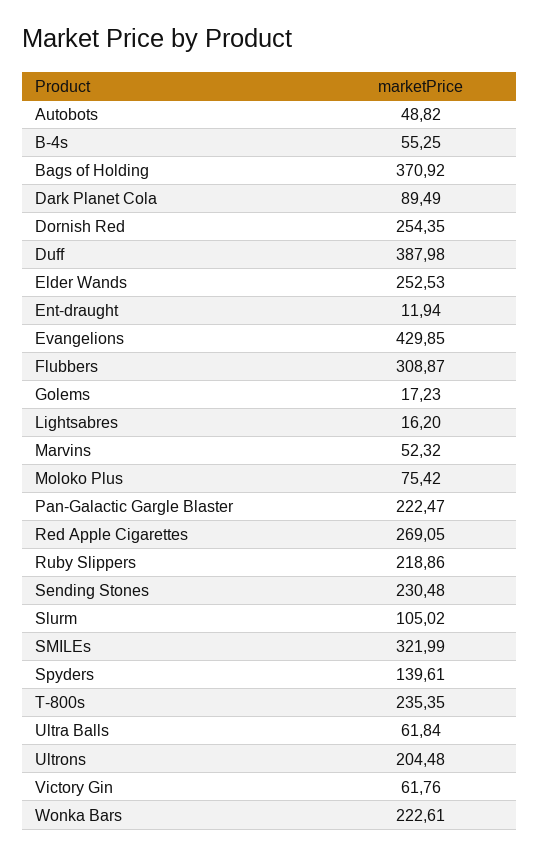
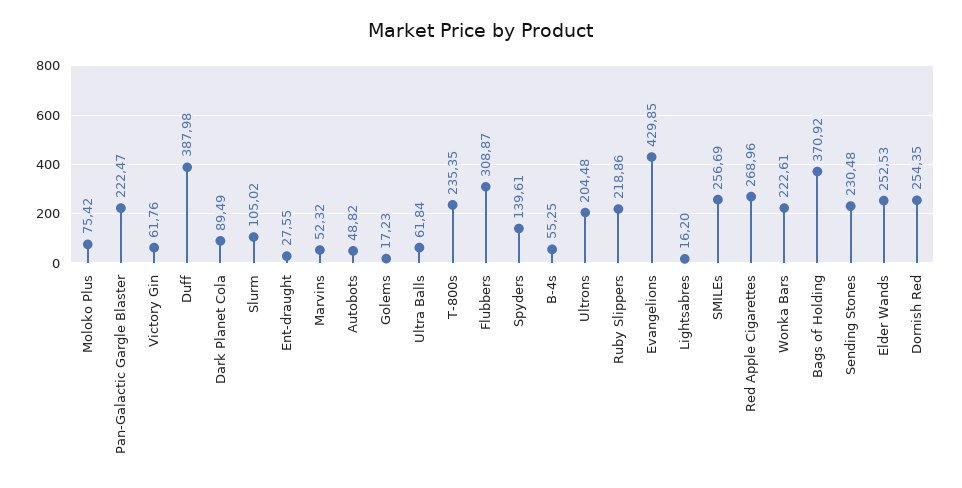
  {
    "Autobots": 48.82,
    "B-4s": 55.25,
    "Bags of Holding": 370.92,
    "Dark Planet Cola": 89.49,
    "Dornish Red": 254.35,
    "Duff": 387.98,
    "Elder Wands": 252.53,
-   "Ent-draught": 11.94,
+   "Ent-draught": 27.55,
    "Evangelions": 429.85,
    "Flubbers": 308.87,
    "Golems": 17.23,
    "Lightsabres": 16.2,
    "Marvins": 52.32,
    "Moloko Plus": 75.42,
    "Pan-Galactic Gargle Blaster": 222.47,
-   "Red Apple Cigarettes": 269.05,
+   "Red Apple Cigarettes": 268.96,
    "Ruby Slippers": 218.86,
    "Sending Stones": 230.48,
    "Slurm": 105.02,
-   "SMILEs": 321.99,
+   "SMILEs": 256.69,
    "Spyders": 139.61,
    "T-800s": 235.35,
    "Ultra Balls": 61.84,
    "Ultrons": 204.48,
    "Victory Gin": 61.76,
    "Wonka Bars": 222.61
  }

